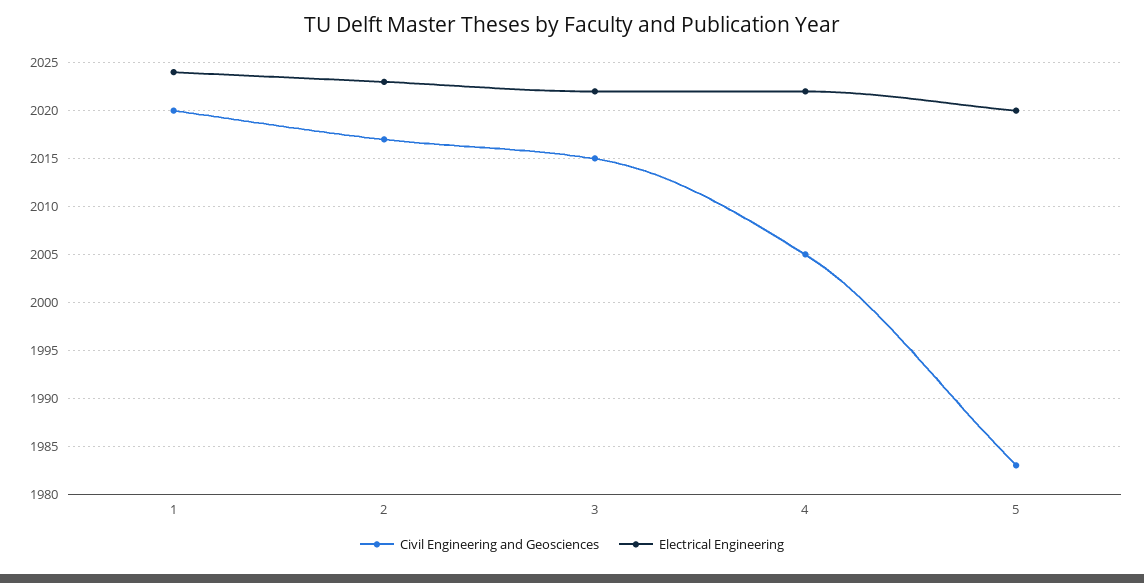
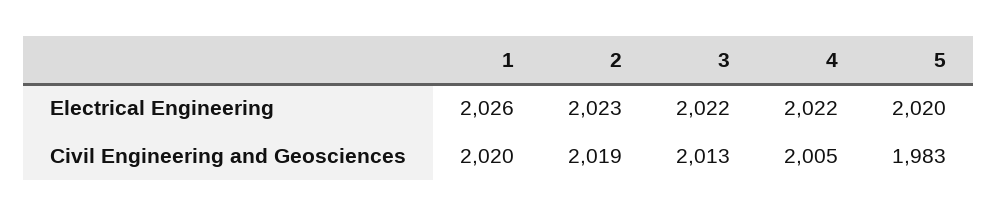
  {
    "Civil Engineering and Geosciences": {
      "1": 2020,
-     "2": 2017,
+     "2": 2019,
-     "3": 2015,
+     "3": 2013,
      "4": 2005,
      "5": 1983
    },
    "Electrical Engineering": {
-     "1": 2024,
+     "1": 2026,
      "2": 2023,
      "3": 2022,
      "4": 2022,
      "5": 2020
    }
  }

